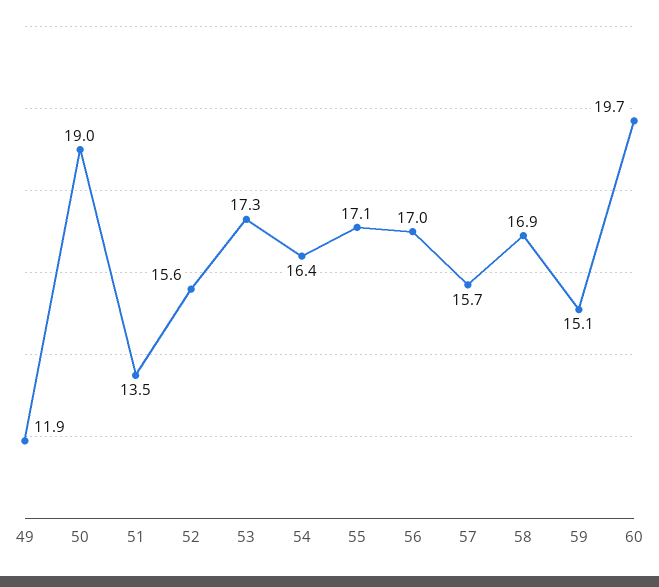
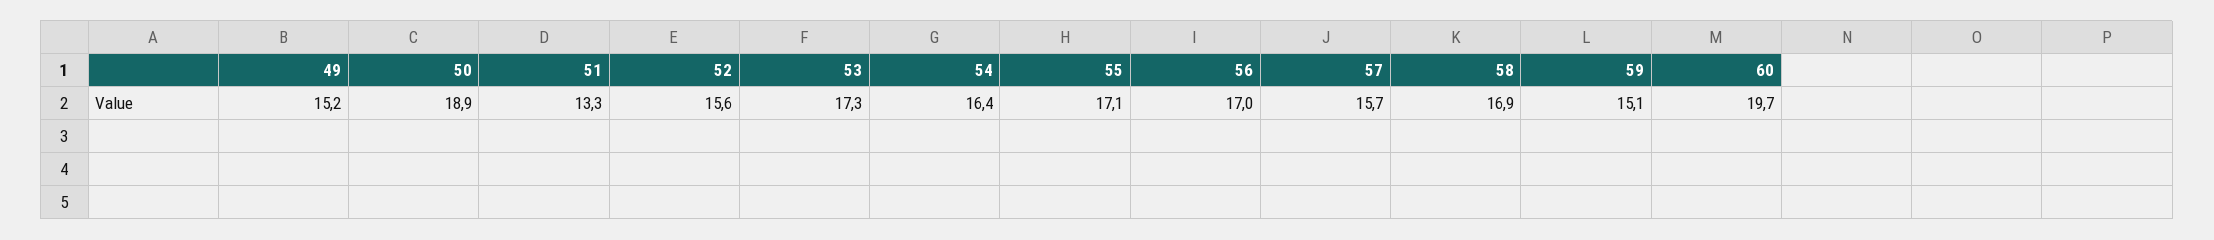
  {
-   "49": 11.9,
+   "49": 15.2,
-   "50": 19,
+   "50": 18.9,
-   "51": 13.5,
+   "51": 13.3,
    "52": 15.6,
    "53": 17.3,
    "54": 16.4,
    "55": 17.1,
    "56": 17,
    "57": 15.7,
    "58": 16.9,
    "59": 15.1,
    "60": 19.7
  }

